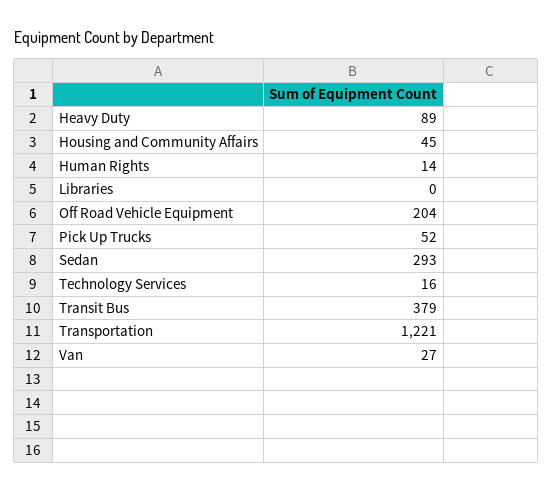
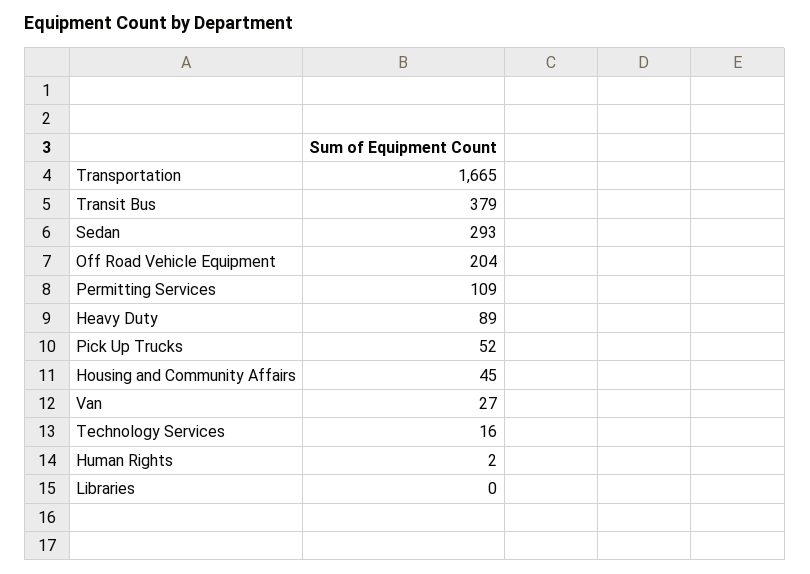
  {
    "Heavy Duty": 89,
    "Housing and Community Affairs": 45,
-   "Human Rights": 14,
+   "Human Rights": 2,
    "Libraries": 0,
    "Off Road Vehicle Equipment": 204,
    "Pick Up Trucks": 52,
    "Sedan": 293,
    "Technology Services": 16,
    "Transit Bus": 379,
-   "Transportation": 1221,
+   "Transportation": 1665,
-   "Van": 27
+   "Van": 27,
+   "Permitting Services": 109
  }

